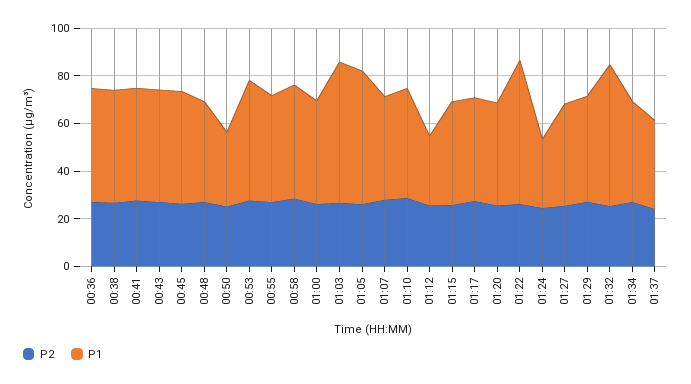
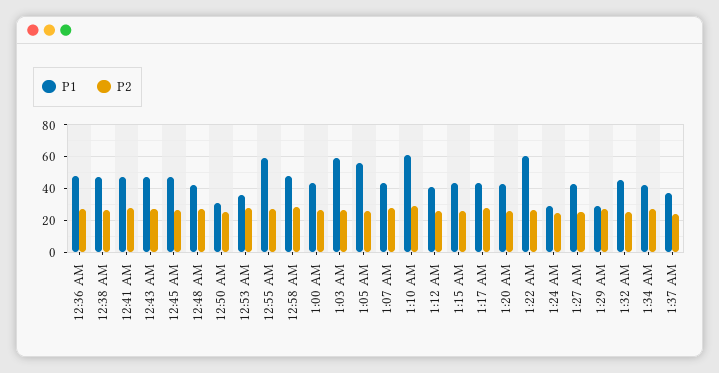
  {
    "P2": {
      "00:36": 25,
      "00:38": 25,
      "00:41": 30,
      "00:43": 25,
      "00:45": 25,
      "00:48": 25,
      "00:50": 25,
      "00:53": 30,
      "00:55": 25,
      "00:58": 30,
      "01:00": 25,
      "01:03": 25,
      "01:05": 25,
      "01:07": 30,
      "01:10": 30,
      "01:12": 25,
      "01:15": 25,
      "01:17": 30,
      "01:20": 25,
      "01:22": 25,
      "01:24": 25,
      "01:27": 25,
      "01:29": 25,
      "01:32": 25,
      "01:34": 25,
      "01:37": 25
    },
    "P1": {
      "00:36": 50,
      "00:38": 45,
      "00:41": 45,
      "00:43": 45,
      "00:45": 45,
      "00:48": 40,
      "00:50": 30,
-     "00:53": 50,
+     "00:53": 35,
-     "00:55": 45,
+     "00:55": 60,
      "00:58": 50,
      "01:00": 45,
      "01:03": 60,
      "01:05": 55,
      "01:07": 45,
-     "01:10": 45,
+     "01:10": 60,
-     "01:12": 30,
+     "01:12": 40,
      "01:15": 45,
      "01:17": 45,
      "01:20": 45,
      "01:22": 60,
      "01:24": 30,
      "01:27": 45,
-     "01:29": 45,
+     "01:29": 30,
-     "01:32": 60,
+     "01:32": 45,
      "01:34": 40,
      "01:37": 35
    }
  }

